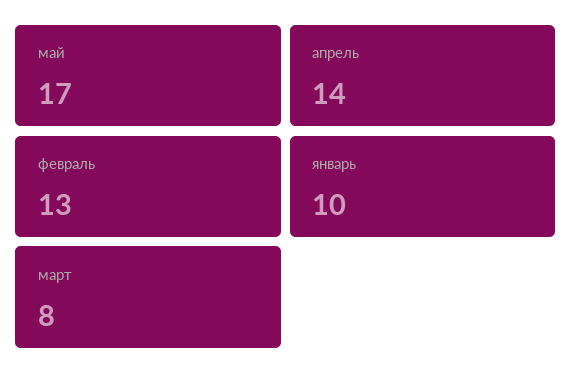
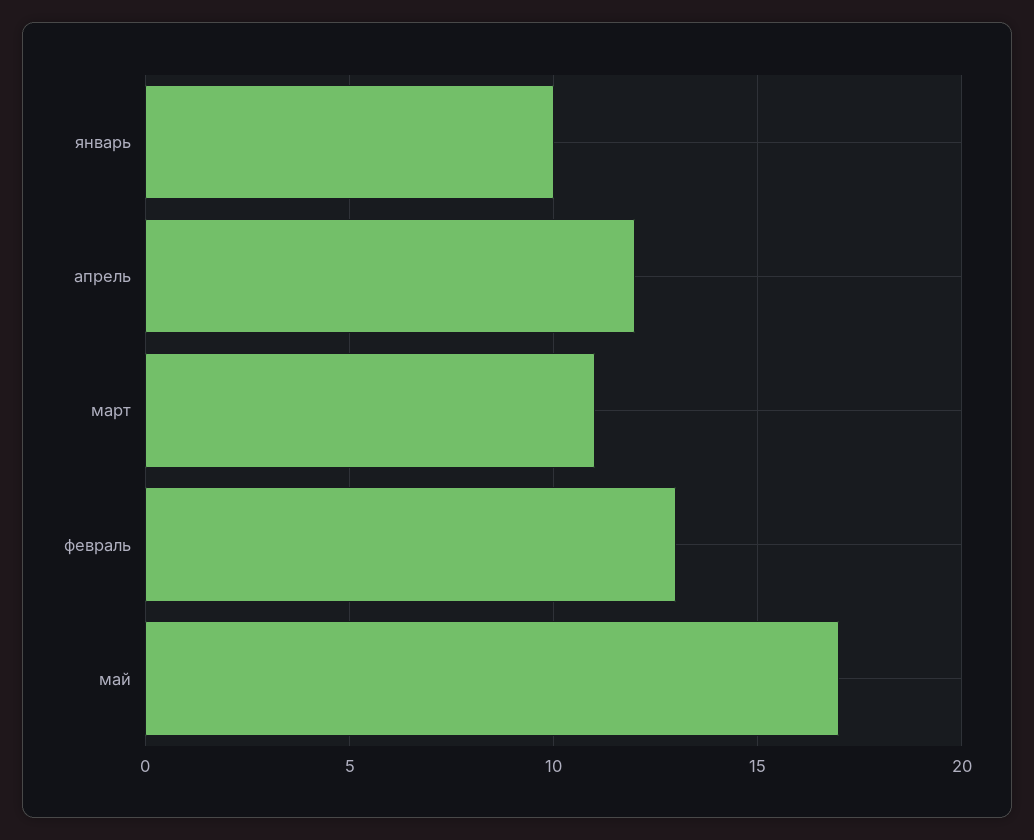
  {
    "май": 17,
-   "апрель": 14,
+   "апрель": 12,
    "февраль": 13,
    "январь": 10,
-   "март": 8
+   "март": 11
  }

